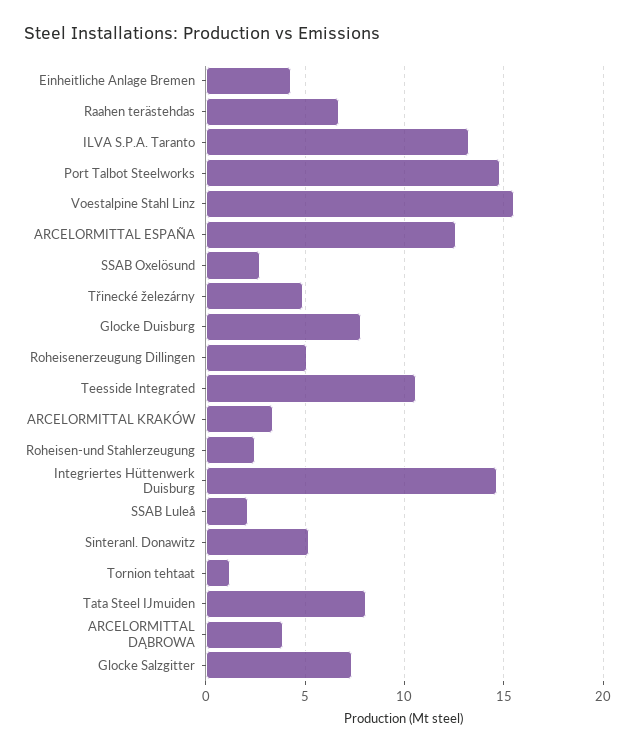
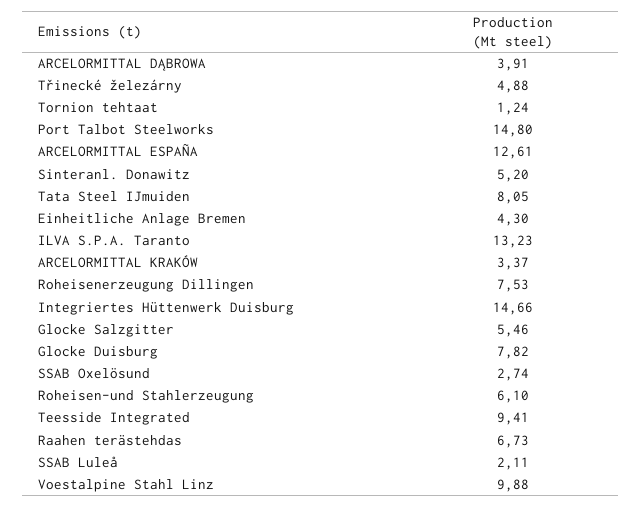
  {
    "Einheitliche Anlage Bremen": 4.3,
    "Raahen terästehdas": 6.73,
    "ILVA S.P.A. Taranto": 13.23,
    "Port Talbot Steelworks": 14.8,
-   "Voestalpine Stahl Linz": 15.5,
+   "Voestalpine Stahl Linz": 9.88,
    "ARCELORMITTAL ESPAÑA": 12.61,
    "SSAB Oxelösund": 2.74,
    "Třinecké železárny": 4.88,
    "Glocke Duisburg": 7.82,
-   "Roheisenerzeugung Dillingen": 5,
+   "Roheisenerzeugung Dillingen": 7.53,
-   "Teesside Integrated": 10.5,
+   "Teesside Integrated": 9.41,
    "ARCELORMITTAL KRAKÓW": 3.37,
-   "Roheisen-und Stahlerzeugung": 2.5,
+   "Roheisen-und Stahlerzeugung": 6.1,
    "Integriertes Hüttenwerk Duisburg": 14.66,
    "SSAB Luleå": 2.11,
    "Sinteranl. Donawitz": 5.2,
    "Tornion tehtaat": 1.24,
    "Tata Steel IJmuiden": 8.05,
    "ARCELORMITTAL DĄBROWA": 3.91,
-   "Glocke Salzgitter": 7.5
+   "Glocke Salzgitter": 5.46
  }

